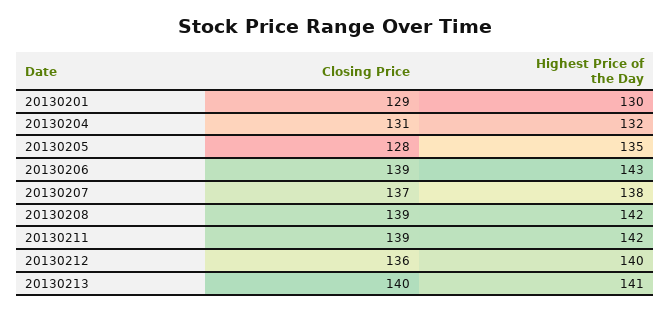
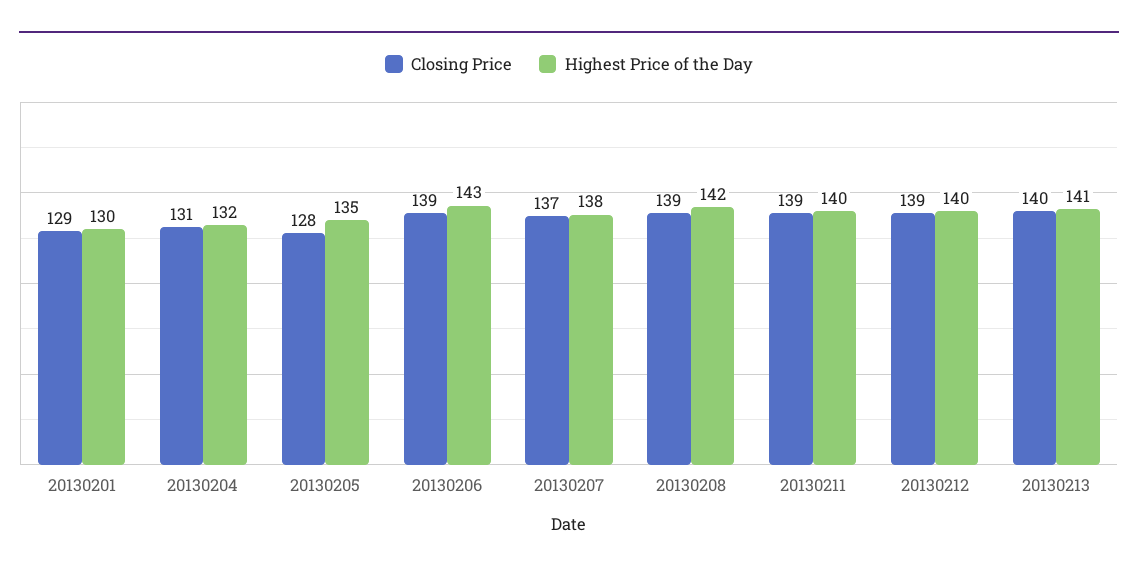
  {
    "Closing Price": {
      "20130201": 129,
      "20130204": 131,
      "20130205": 128,
      "20130206": 139,
      "20130207": 137,
      "20130208": 139,
      "20130211": 139,
-     "20130212": 136,
+     "20130212": 139,
      "20130213": 140
    },
    "Highest Price of the Day": {
      "20130201": 130,
      "20130204": 132,
      "20130205": 135,
      "20130206": 143,
      "20130207": 138,
      "20130208": 142,
-     "20130211": 142,
+     "20130211": 140,
      "20130212": 140,
      "20130213": 141
    }
  }

